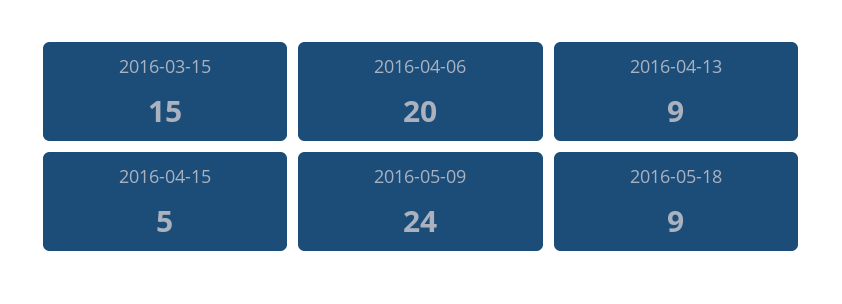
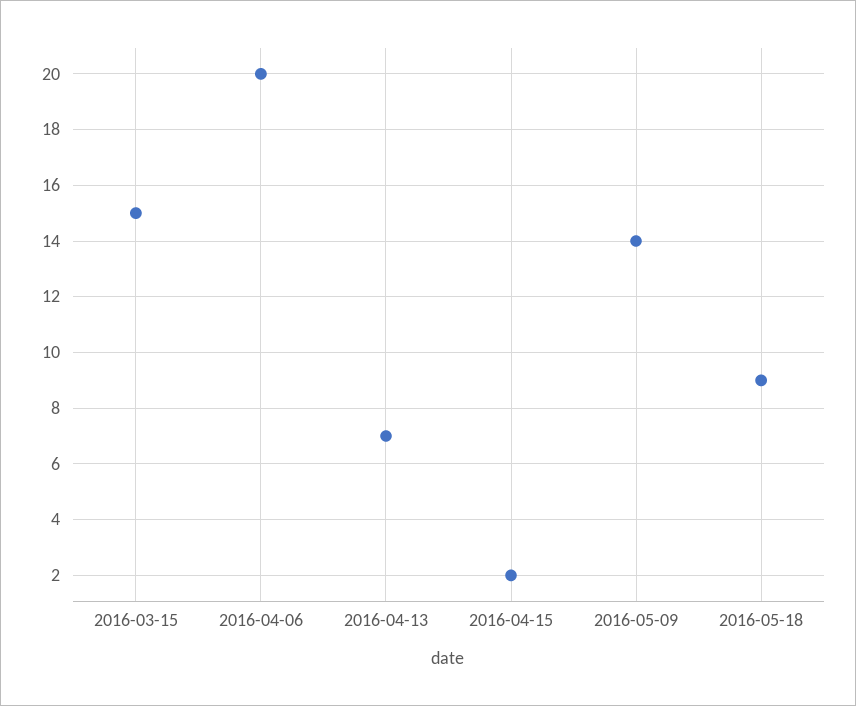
  {
    "2016-03-15": 15,
    "2016-04-06": 20,
-   "2016-04-13": 9,
+   "2016-04-13": 7,
-   "2016-04-15": 5,
+   "2016-04-15": 2,
-   "2016-05-09": 24,
+   "2016-05-09": 14,
    "2016-05-18": 9
  }

